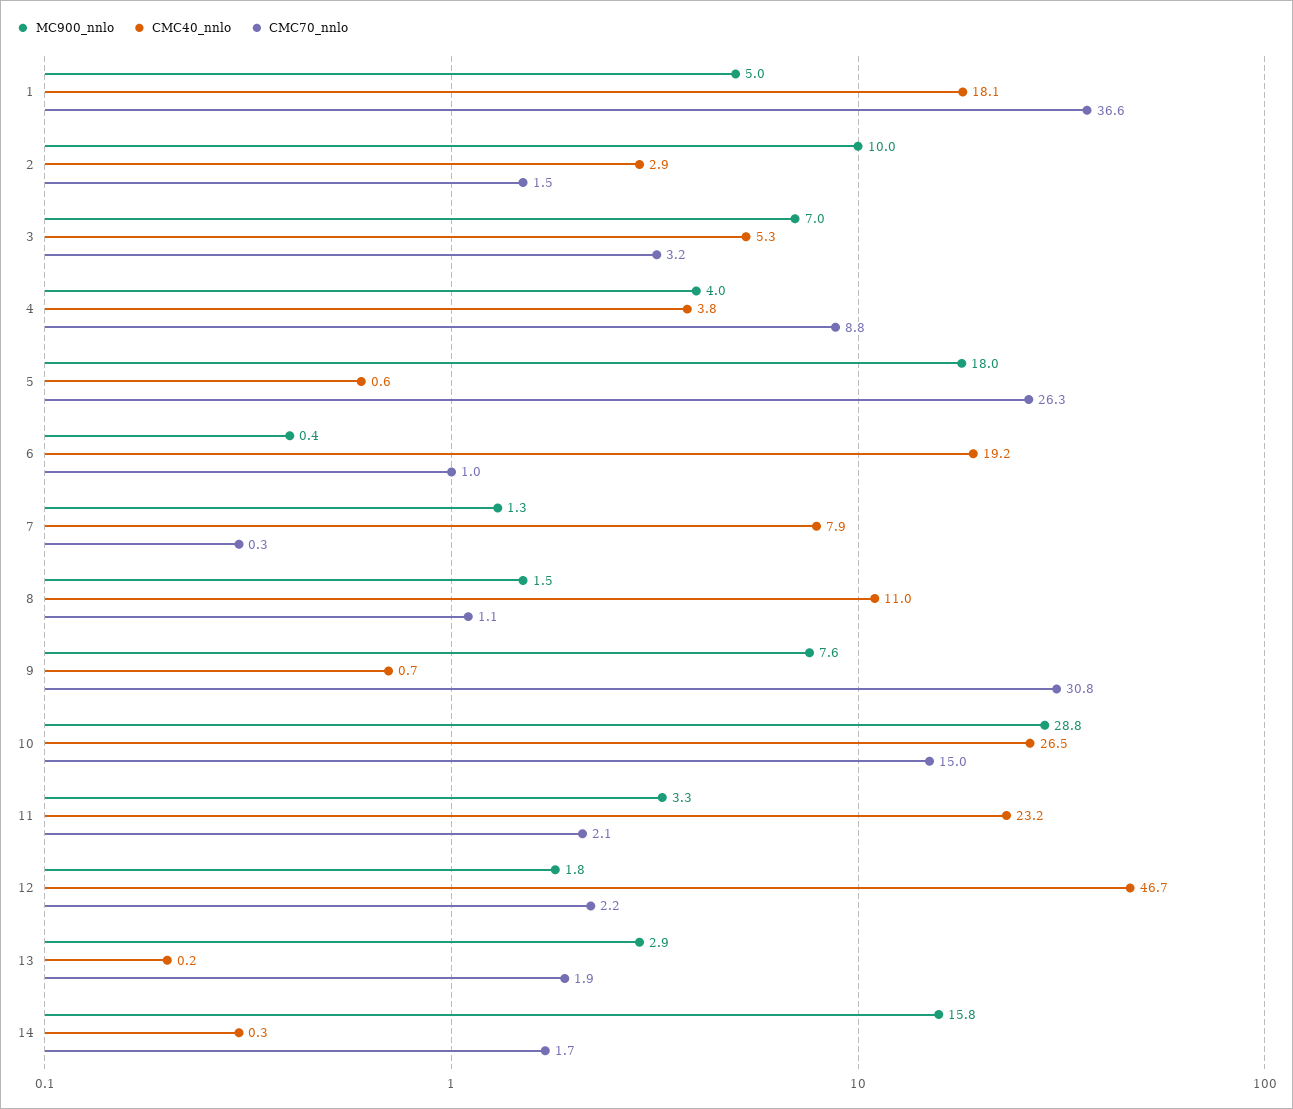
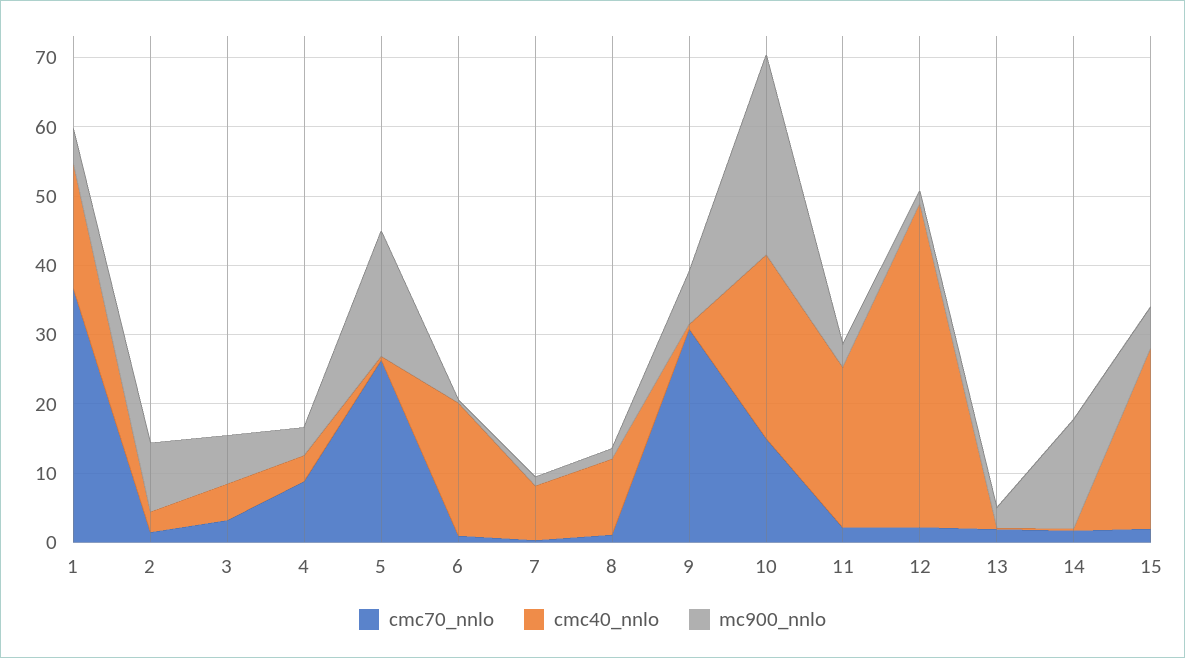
  {
    "MC900_nnlo": {
      "1": 5,
      "2": 10,
      "3": 7,
      "4": 4,
      "5": 18,
      "6": 0.4,
      "7": 1.3,
      "8": 1.5,
      "9": 7.6,
      "10": 28.8,
      "11": 3.3,
      "12": 1.8,
      "13": 2.9,
-     "14": 15.8
+     "14": 15.8,
+     "15": 6
    },
    "CMC40_nnlo": {
      "1": 18.1,
      "2": 2.9,
      "3": 5.3,
      "4": 3.8,
      "5": 0.6,
      "6": 19.2,
      "7": 7.9,
      "8": 11,
      "9": 0.7,
      "10": 26.5,
      "11": 23.2,
      "12": 46.7,
      "13": 0.2,
-     "14": 0.3
+     "14": 0.3,
+     "15": 26
    },
    "CMC70_nnlo": {
      "1": 36.6,
      "2": 1.5,
      "3": 3.2,
      "4": 8.8,
      "5": 26.3,
      "6": 1,
      "7": 0.3,
      "8": 1.1,
      "9": 30.8,
      "10": 15,
      "11": 2.1,
      "12": 2.2,
      "13": 1.9,
-     "14": 1.7
+     "14": 1.7,
+     "15": 2
    }
  }

